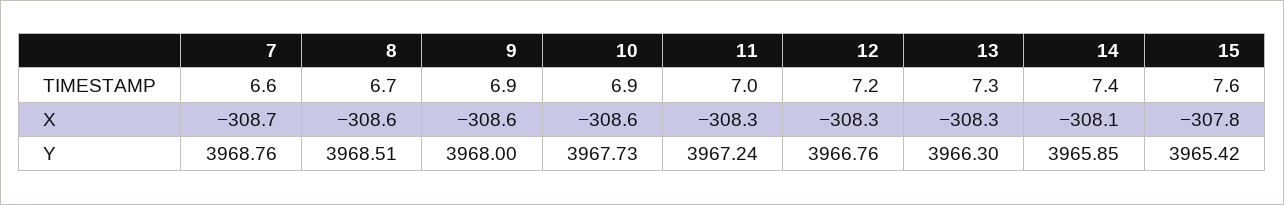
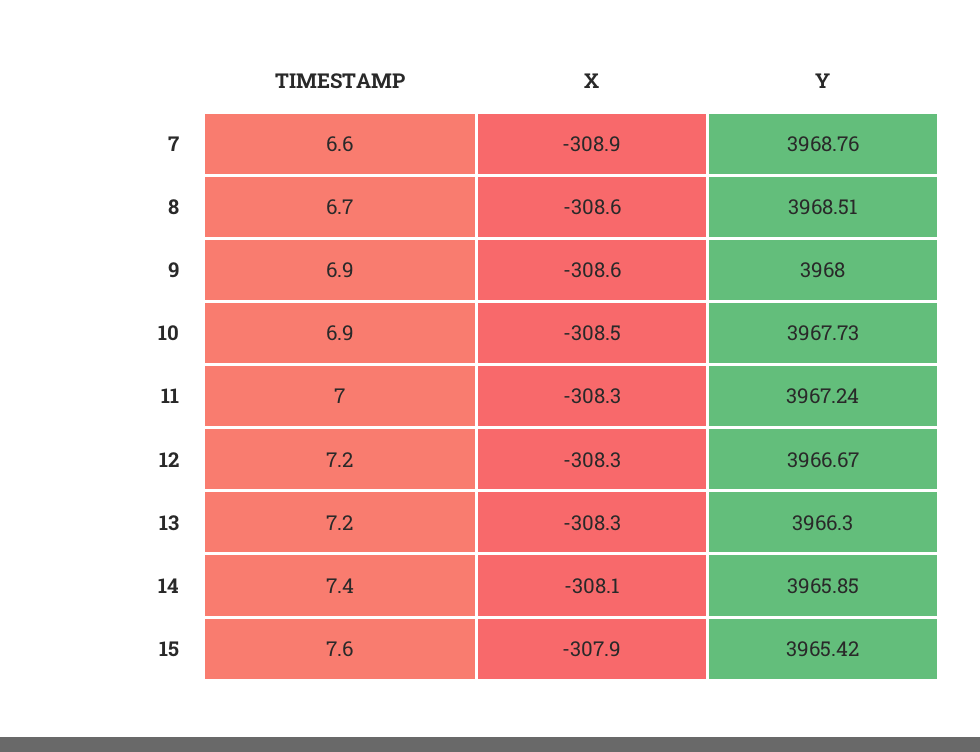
  {
    "7": {
      "TIMESTAMP": 6.6,
-     "X": -308.7,
+     "X": -308.9,
      "Y": 3968.76
    },
    "8": {
      "TIMESTAMP": 6.7,
      "X": -308.6,
      "Y": 3968.51
    },
    "9": {
      "TIMESTAMP": 6.9,
      "X": -308.6,
      "Y": 3968
    },
    "10": {
      "TIMESTAMP": 6.9,
-     "X": -308.6,
+     "X": -308.5,
      "Y": 3967.73
    },
    "11": {
      "TIMESTAMP": 7,
      "X": -308.3,
      "Y": 3967.24
    },
    "12": {
      "TIMESTAMP": 7.2,
      "X": -308.3,
-     "Y": 3966.76
+     "Y": 3966.67
    },
    "13": {
-     "TIMESTAMP": 7.3,
+     "TIMESTAMP": 7.2,
      "X": -308.3,
      "Y": 3966.3
    },
    "14": {
      "TIMESTAMP": 7.4,
      "X": -308.1,
      "Y": 3965.85
    },
    "15": {
      "TIMESTAMP": 7.6,
-     "X": -307.8,
+     "X": -307.9,
      "Y": 3965.42
    }
  }

